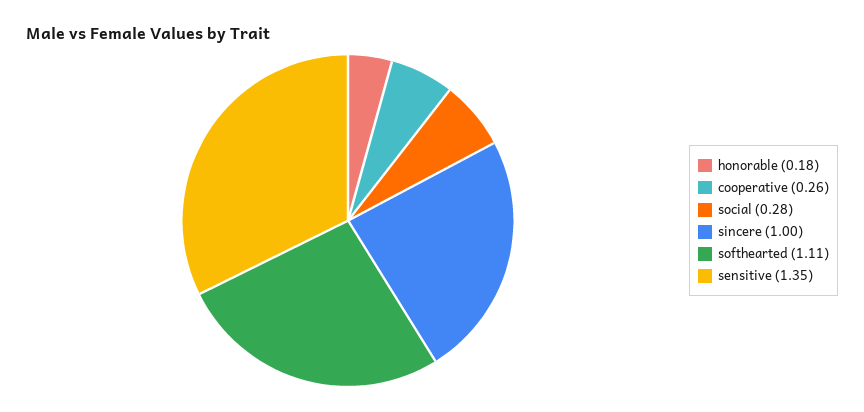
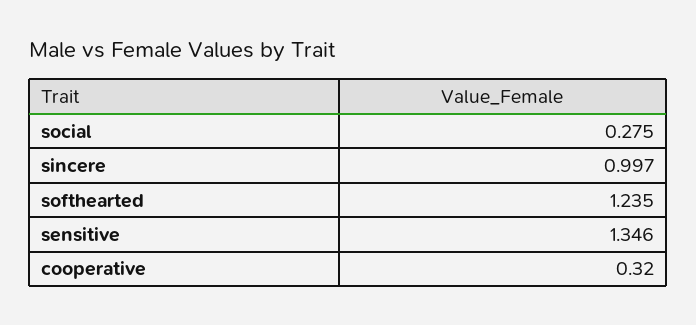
  {
-   "honorable": 0.18,
-   "cooperative": 0.26,
+   "cooperative": 0.32,
    "social": 0.275,
    "sincere": 0.997,
-   "softhearted": 1.11,
+   "softhearted": 1.235,
    "sensitive": 1.346
  }

